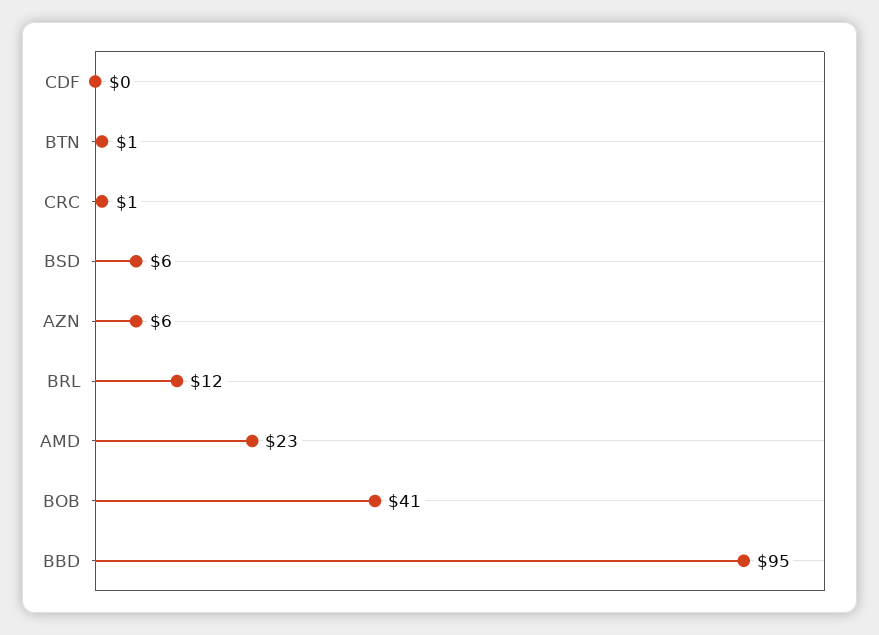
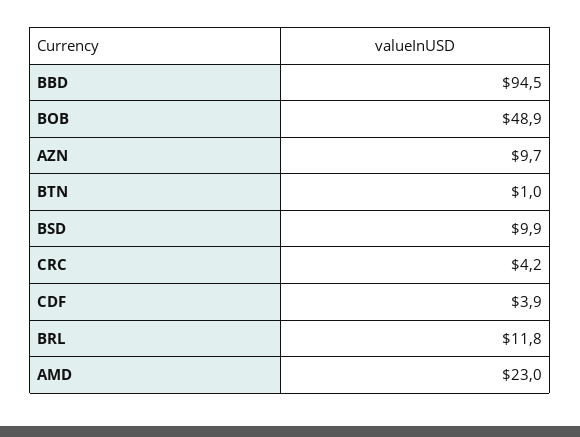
  {
-   "CDF": 0,
+   "CDF": 3.9,
    "BTN": 1,
-   "CRC": 1,
+   "CRC": 4.2,
-   "BSD": 6,
+   "BSD": 9.9,
-   "AZN": 6,
+   "AZN": 9.7,
    "BRL": 11.8,
    "AMD": 23,
-   "BOB": 41,
+   "BOB": 48.9,
    "BBD": 94.5
  }

